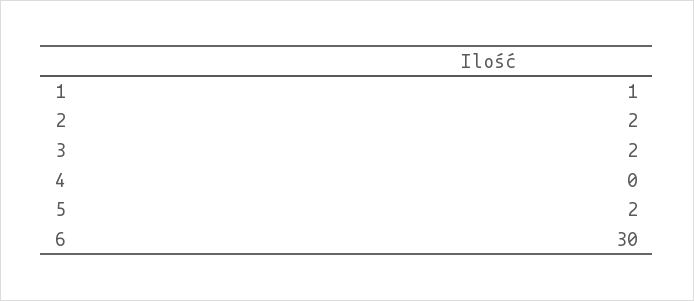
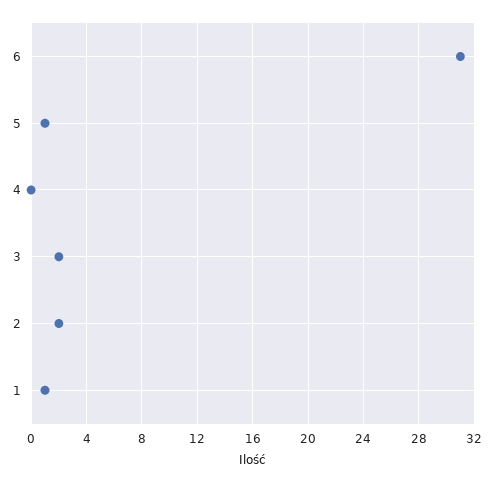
  {
    "1": 1,
    "2": 2,
    "3": 2,
    "4": 0,
-   "5": 2,
+   "5": 1,
-   "6": 30
+   "6": 31
  }

